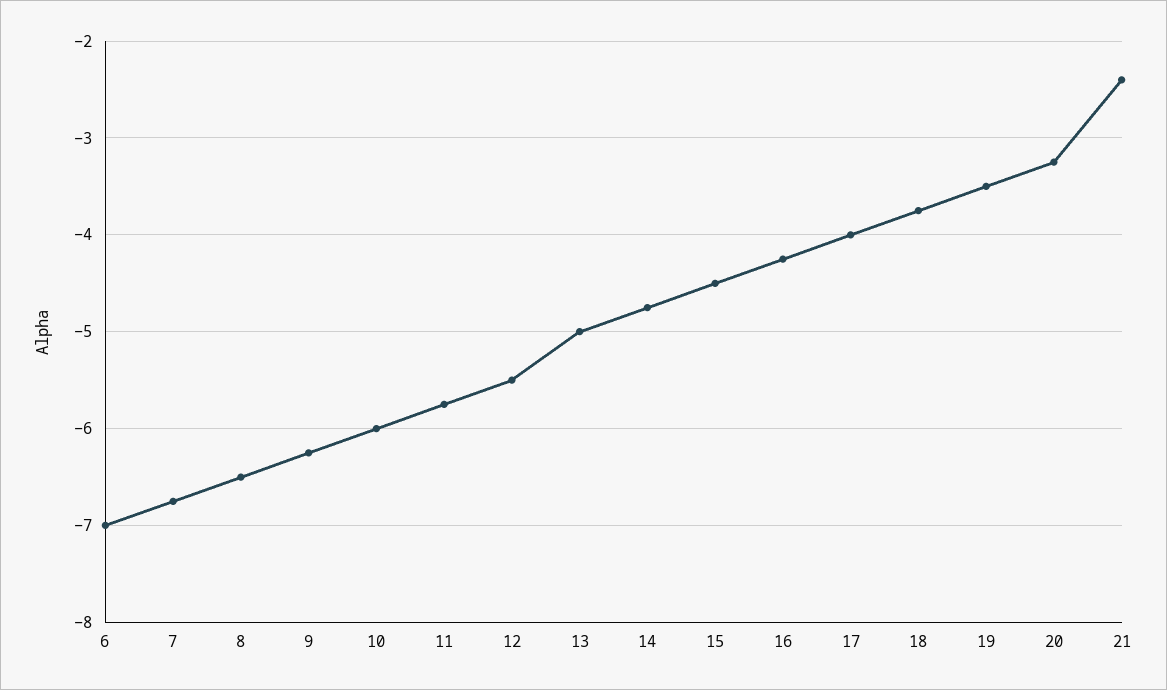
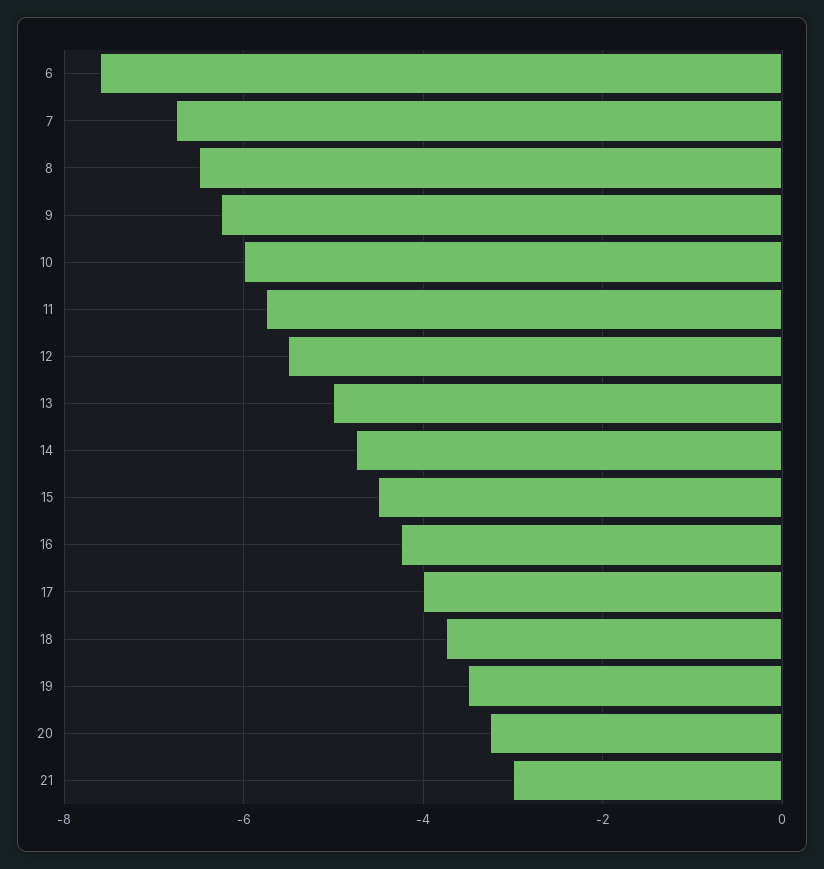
  {
-   "6": -7,
+   "6": -7.6,
    "7": -6.8,
    "8": -6.5,
    "9": -6.3,
    "10": -6,
    "11": -5.8,
    "12": -5.5,
    "13": -5,
    "14": -4.8,
    "15": -4.5,
    "16": -4.3,
    "17": -4,
    "18": -3.8,
    "19": -3.5,
    "20": -3.3,
-   "21": -2.4
+   "21": -3
  }

